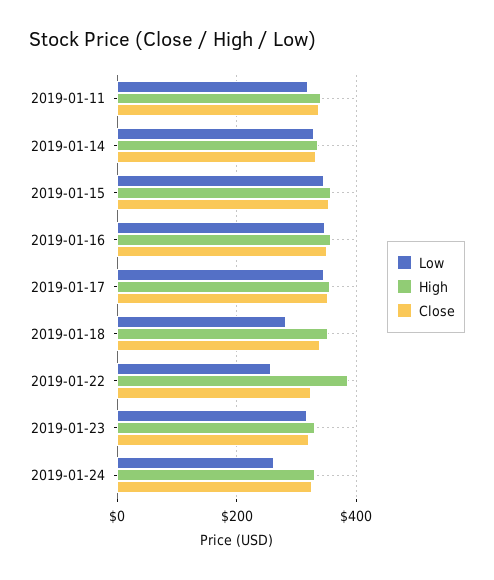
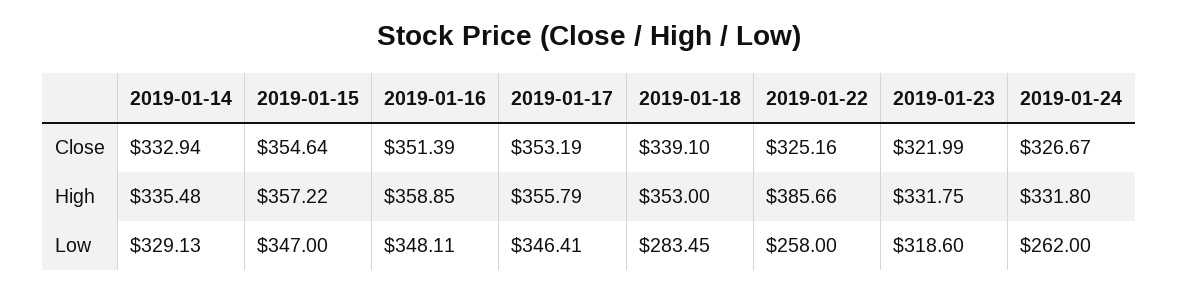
  {
    "Low": {
-     "2019-01-11": 320,
      "2019-01-14": 329.13,
      "2019-01-15": 347,
      "2019-01-16": 348.11,
      "2019-01-17": 346.41,
      "2019-01-18": 283.45,
      "2019-01-22": 258,
      "2019-01-23": 318.6,
      "2019-01-24": 262
    },
    "High": {
-     "2019-01-11": 340,
      "2019-01-14": 335.48,
      "2019-01-15": 357.22,
      "2019-01-16": 358.85,
      "2019-01-17": 355.79,
      "2019-01-18": 353,
      "2019-01-22": 385.66,
      "2019-01-23": 331.75,
      "2019-01-24": 331.8
    },
    "Close": {
-     "2019-01-11": 340,
      "2019-01-14": 332.94,
      "2019-01-15": 354.64,
      "2019-01-16": 351.39,
      "2019-01-17": 353.19,
      "2019-01-18": 339.1,
      "2019-01-22": 325.16,
      "2019-01-23": 321.99,
      "2019-01-24": 326.67
    }
  }

